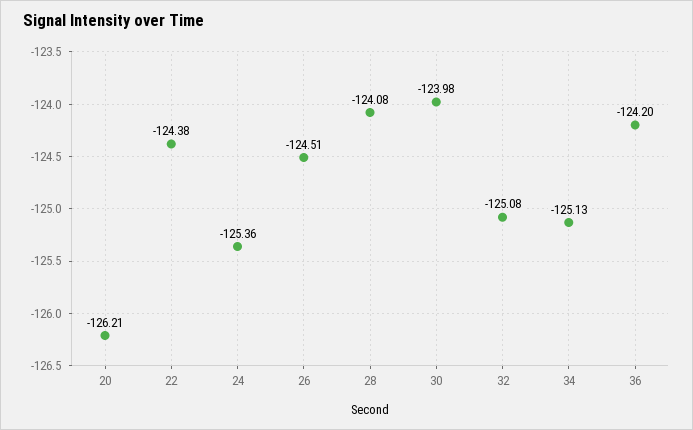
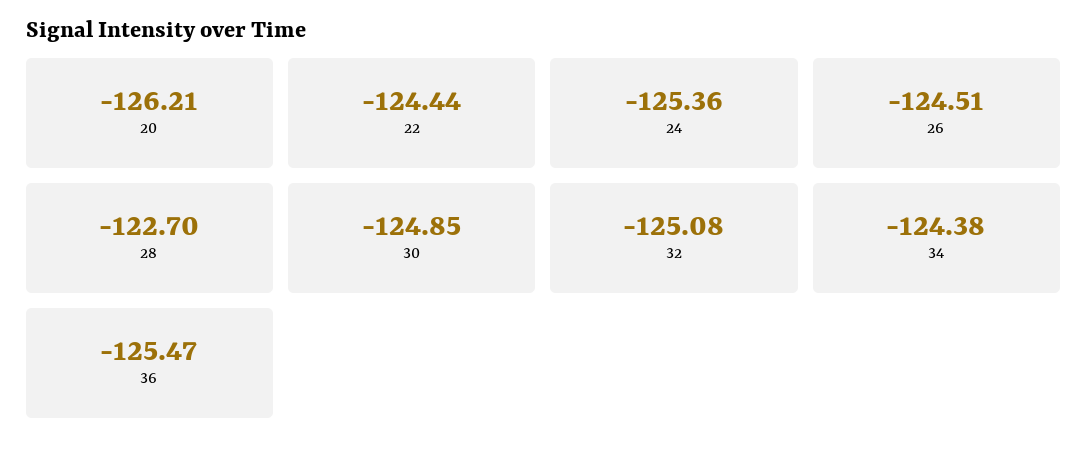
  {
    "20": -126.21,
-   "22": -124.38,
+   "22": -124.44,
    "24": -125.36,
    "26": -124.51,
-   "28": -124.08,
+   "28": -122.7,
-   "30": -123.98,
+   "30": -124.85,
    "32": -125.08,
-   "34": -125.13,
+   "34": -124.38,
-   "36": -124.2
+   "36": -125.47
  }

